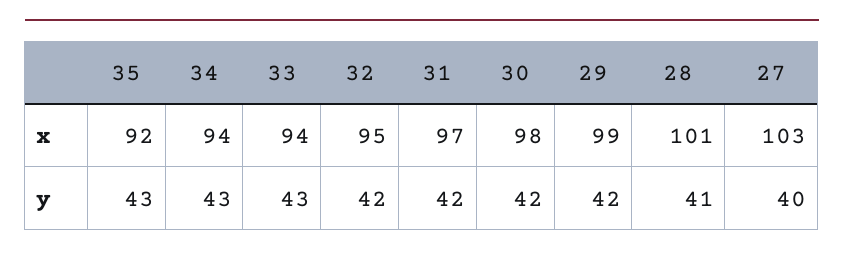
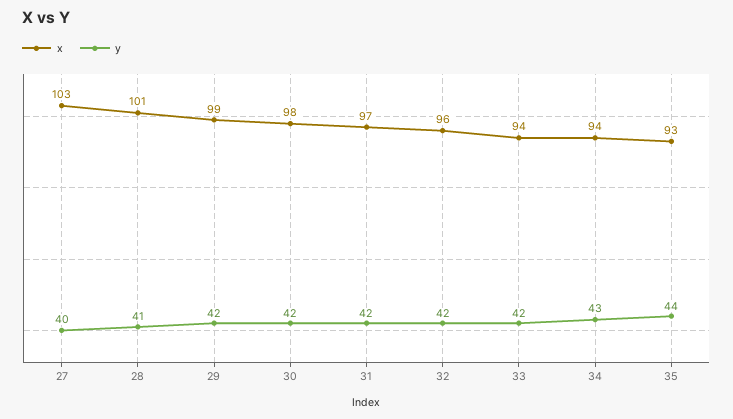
  {
    "x": {
-     "35": 92,
+     "35": 93,
      "34": 94,
      "33": 94,
-     "32": 95,
+     "32": 96,
      "31": 97,
      "30": 98,
      "29": 99,
      "28": 101,
      "27": 103
    },
    "y": {
-     "35": 43,
+     "35": 44,
      "34": 43,
-     "33": 43,
+     "33": 42,
      "32": 42,
      "31": 42,
      "30": 42,
      "29": 42,
      "28": 41,
      "27": 40
    }
  }

